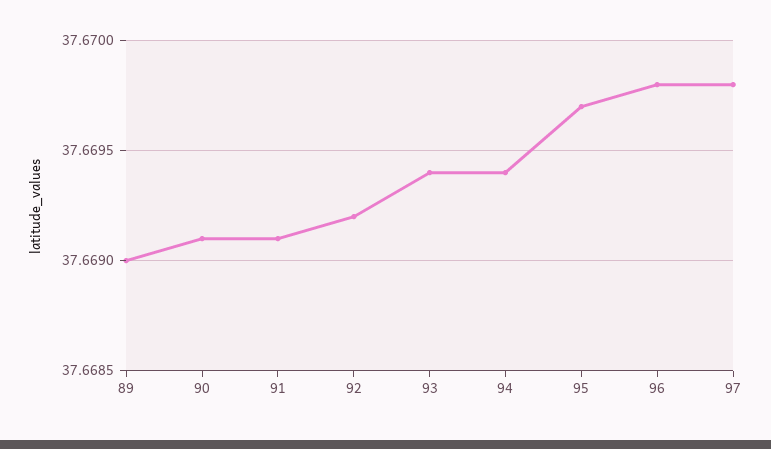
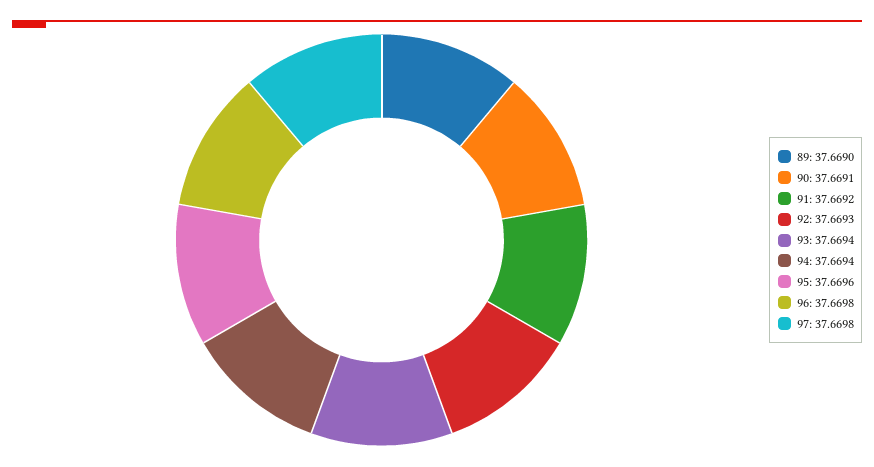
  {
    "89": 37.669,
    "90": 37.6691,
-   "91": 37.6691,
+   "91": 37.6692,
-   "92": 37.6692,
+   "92": 37.6693,
    "93": 37.6694,
    "94": 37.6694,
-   "95": 37.6697,
+   "95": 37.6696,
    "96": 37.6698,
    "97": 37.6698
  }

